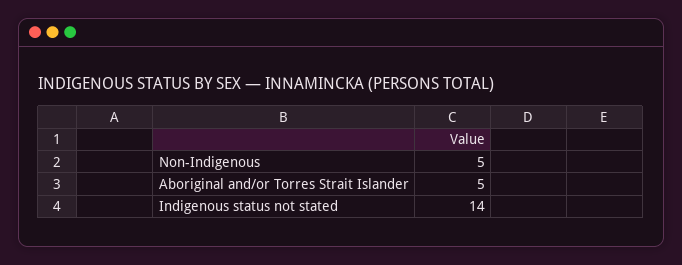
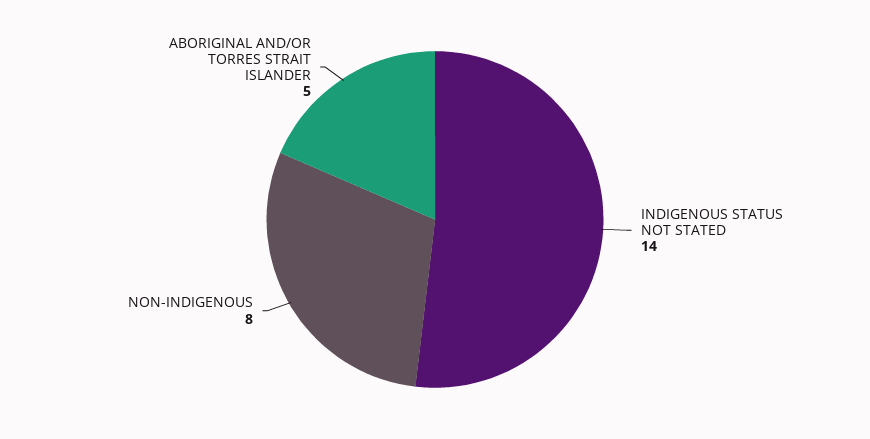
  {
-   "Non-Indigenous": 5,
+   "Non-Indigenous": 8,
    "Aboriginal and/or Torres Strait Islander": 5,
    "Indigenous status not stated": 14
  }

